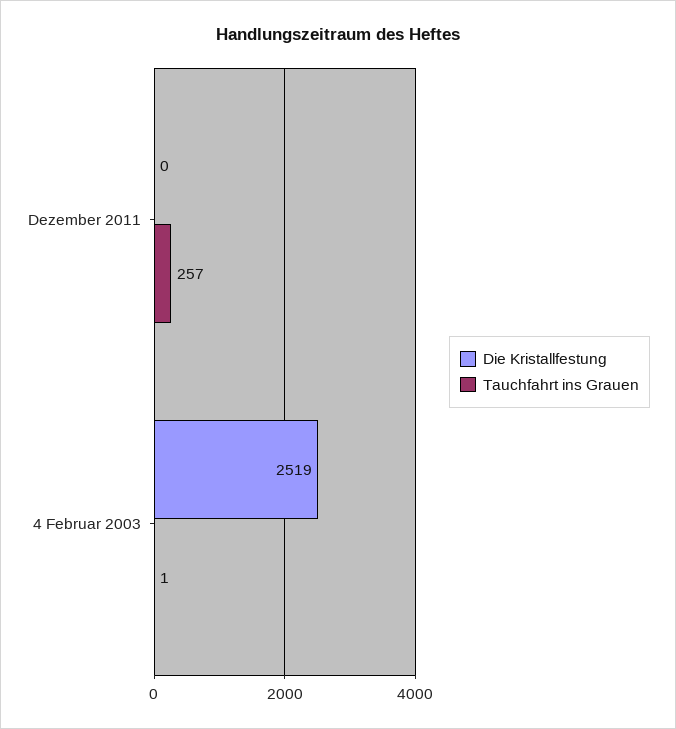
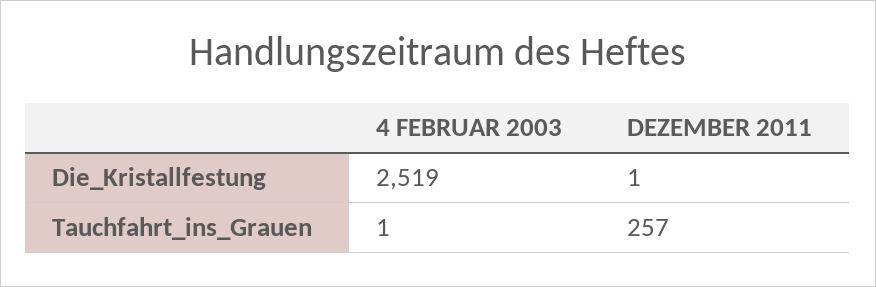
  {
    "Die Kristallfestung": {
-     "Dezember 2011": 0,
+     "Dezember 2011": 1,
      "4 Februar 2003": 2519
    },
    "Tauchfahrt ins Grauen": {
      "Dezember 2011": 257,
      "4 Februar 2003": 1
    }
  }

